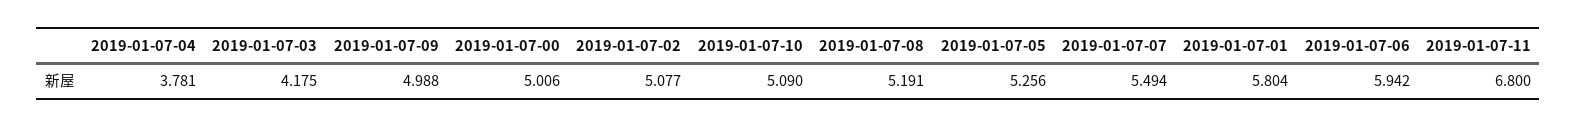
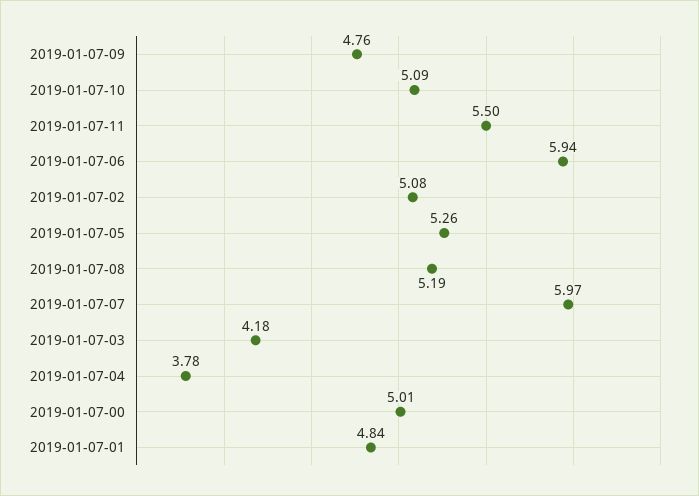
  {
    "2019-01-07-04": 3.781,
    "2019-01-07-03": 4.175,
-   "2019-01-07-09": 4.988,
+   "2019-01-07-09": 4.76,
    "2019-01-07-00": 5.006,
    "2019-01-07-02": 5.077,
    "2019-01-07-10": 5.09,
    "2019-01-07-08": 5.191,
    "2019-01-07-05": 5.256,
-   "2019-01-07-07": 5.494,
+   "2019-01-07-07": 5.97,
-   "2019-01-07-01": 5.804,
+   "2019-01-07-01": 4.84,
    "2019-01-07-06": 5.942,
-   "2019-01-07-11": 6.8
+   "2019-01-07-11": 5.5
  }

